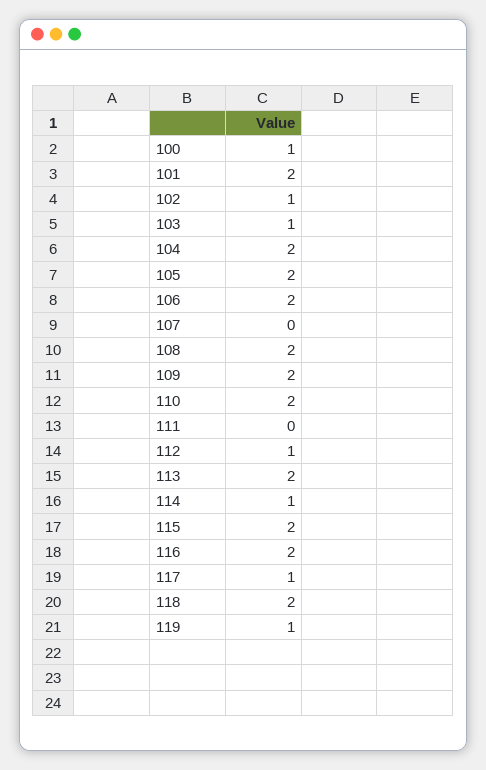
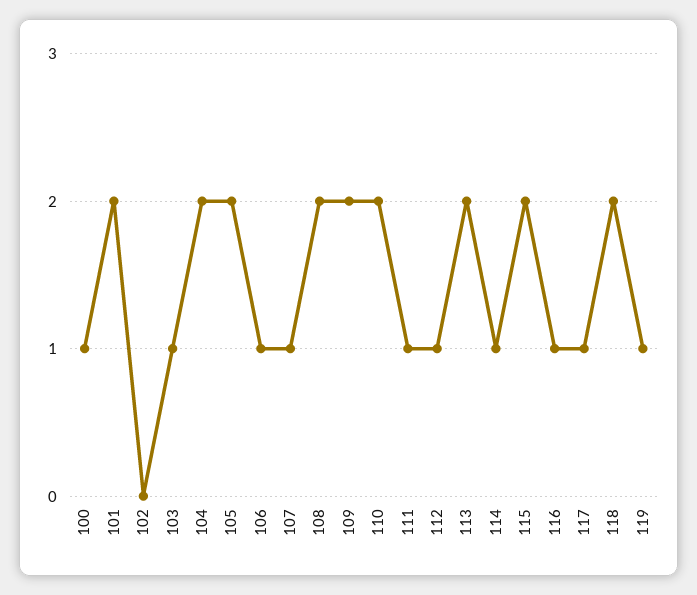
  {
    "100": 1,
    "101": 2,
-   "102": 1,
+   "102": 0,
    "103": 1,
    "104": 2,
    "105": 2,
-   "106": 2,
+   "106": 1,
-   "107": 0,
+   "107": 1,
    "108": 2,
    "109": 2,
    "110": 2,
-   "111": 0,
+   "111": 1,
    "112": 1,
    "113": 2,
    "114": 1,
    "115": 2,
-   "116": 2,
+   "116": 1,
    "117": 1,
    "118": 2,
    "119": 1
  }

